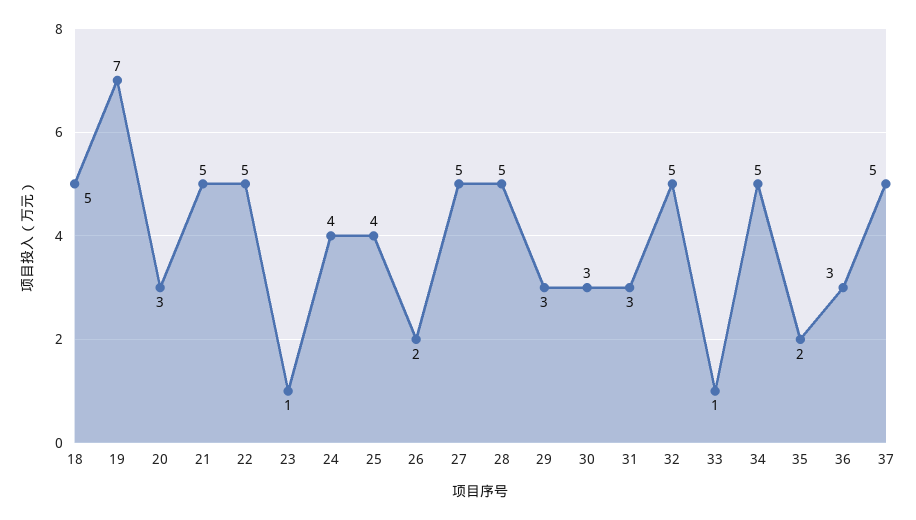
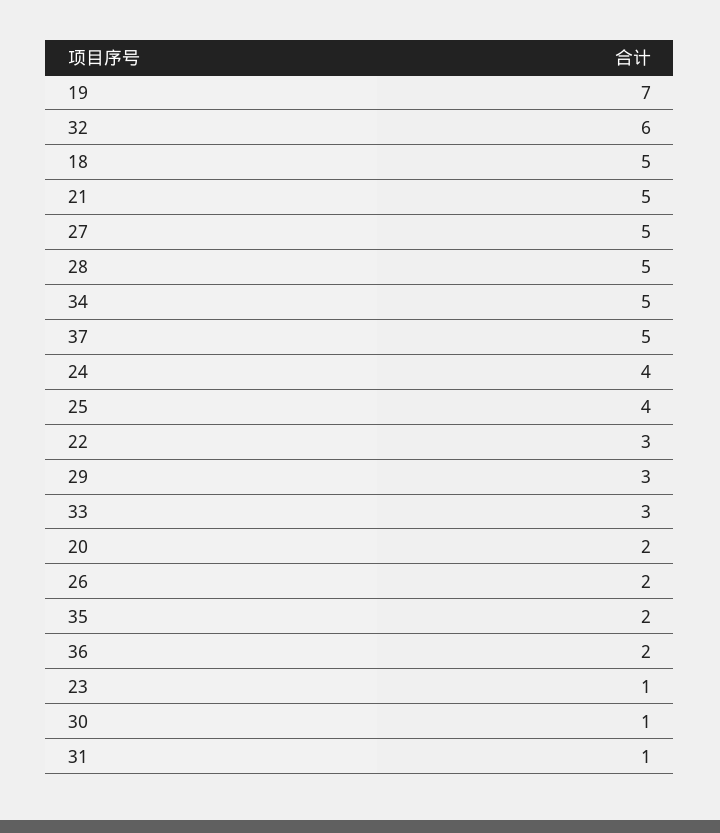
  {
    "18": 5,
    "19": 7,
-   "20": 3,
+   "20": 2,
    "21": 5,
-   "22": 5,
+   "22": 3,
    "23": 1,
    "24": 4,
    "25": 4,
    "26": 2,
    "27": 5,
    "28": 5,
    "29": 3,
-   "30": 3,
+   "30": 1,
-   "31": 3,
+   "31": 1,
-   "32": 5,
+   "32": 6,
-   "33": 1,
+   "33": 3,
    "34": 5,
    "35": 2,
-   "36": 3,
+   "36": 2,
    "37": 5
  }

